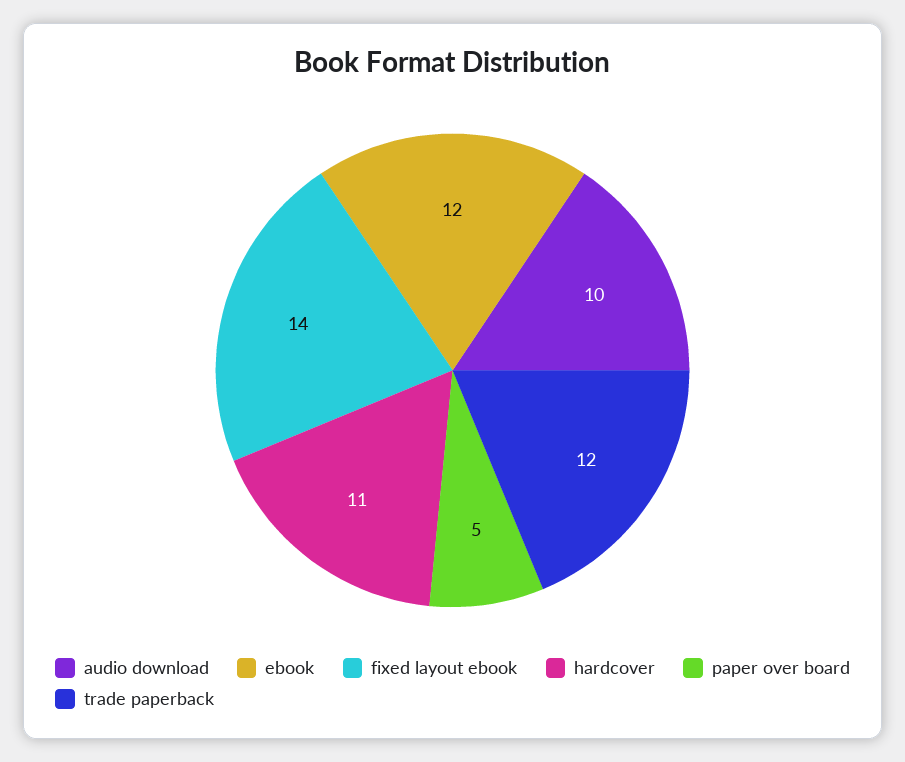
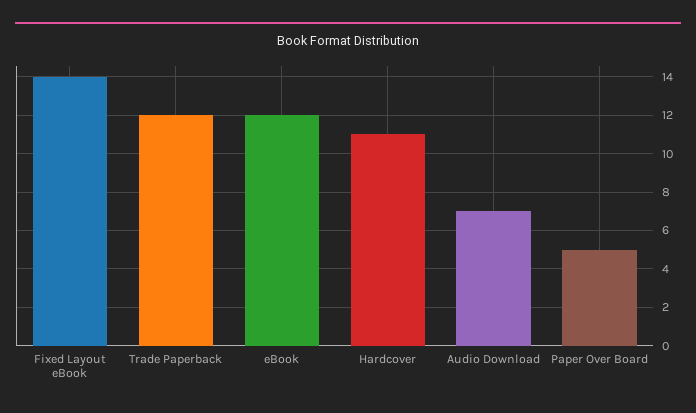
  {
-   "audio download": 10,
+   "audio download": 7,
    "ebook": 12,
    "fixed layout ebook": 14,
    "hardcover": 11,
    "paper over board": 5,
    "trade paperback": 12
  }

